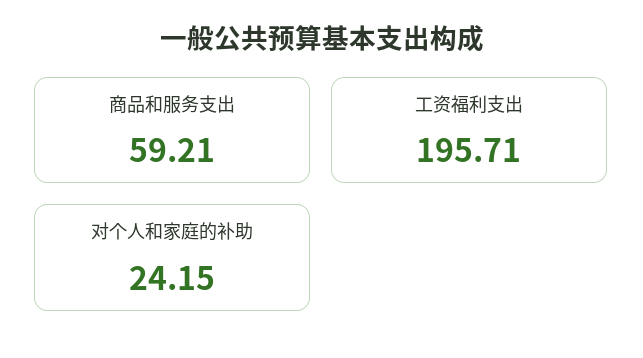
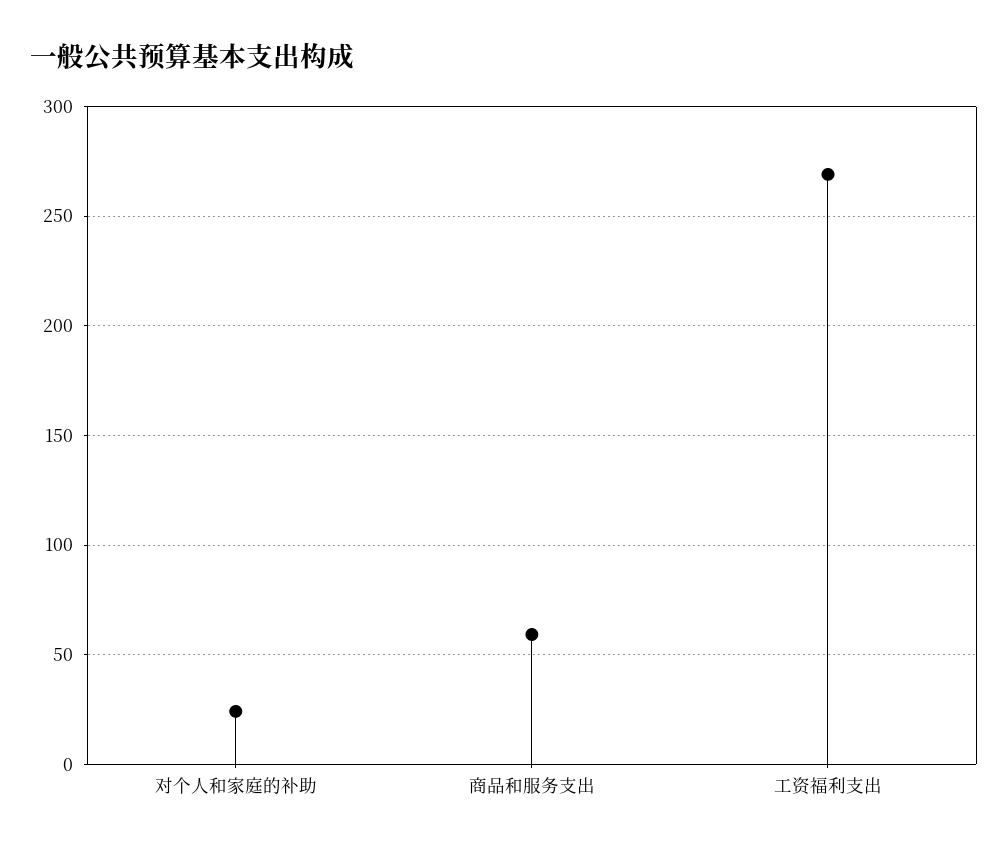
  {
    "商品和服务支出": 59.21,
-   "工资福利支出": 195.71,
+   "工资福利支出": 270,
    "对个人和家庭的补助": 24.15
  }

